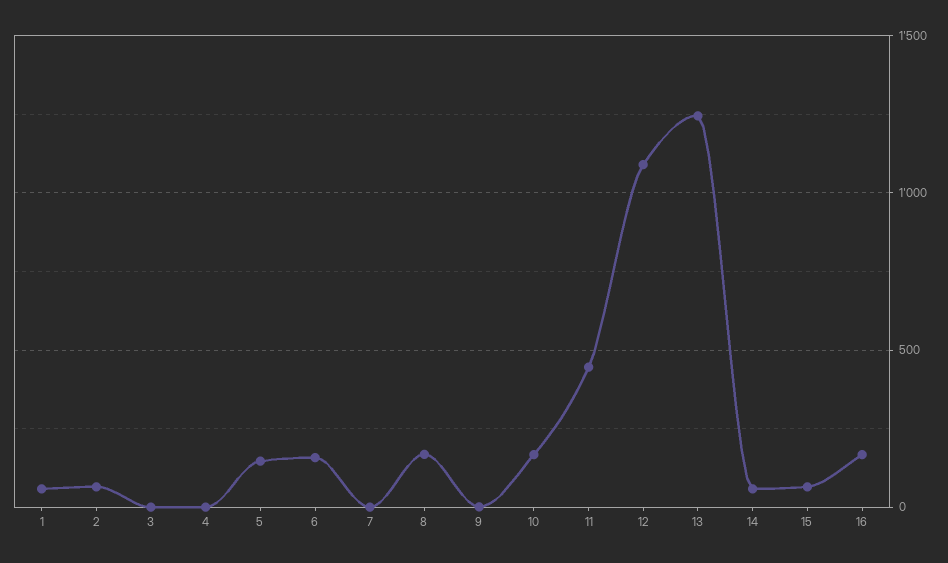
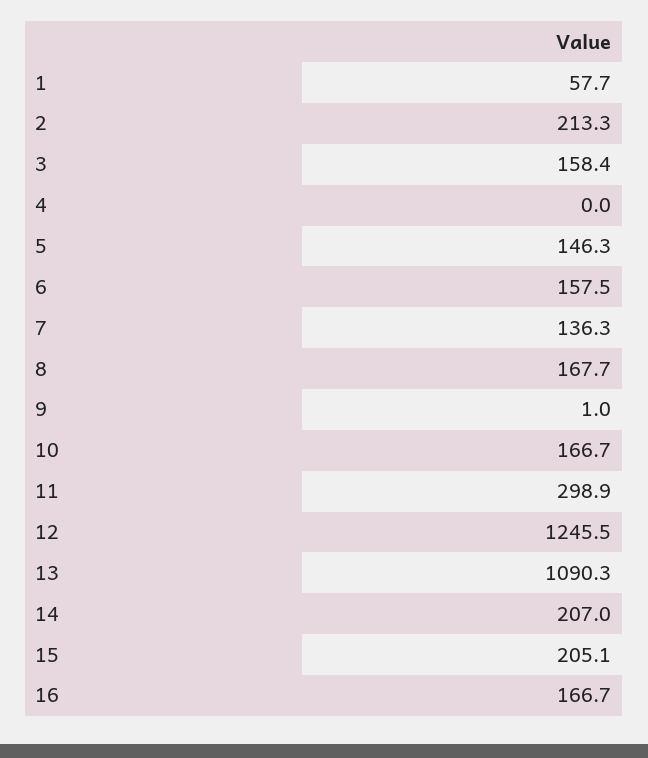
  {
    "1": 57.7,
-   "2": 50,
+   "2": 213.3,
-   "3": 0,
+   "3": 158.4,
    "4": 0,
    "5": 146.3,
    "6": 157.5,
-   "7": 0,
+   "7": 136.3,
    "8": 167.7,
    "9": 1,
    "10": 166.7,
-   "11": 450,
+   "11": 298.9,
-   "12": 1100,
+   "12": 1245.5,
-   "13": 1250,
+   "13": 1090.3,
-   "14": 50,
+   "14": 207,
-   "15": 50,
+   "15": 205.1,
    "16": 166.7
  }

